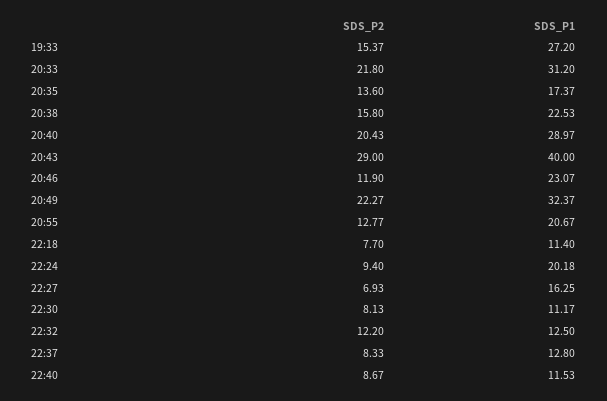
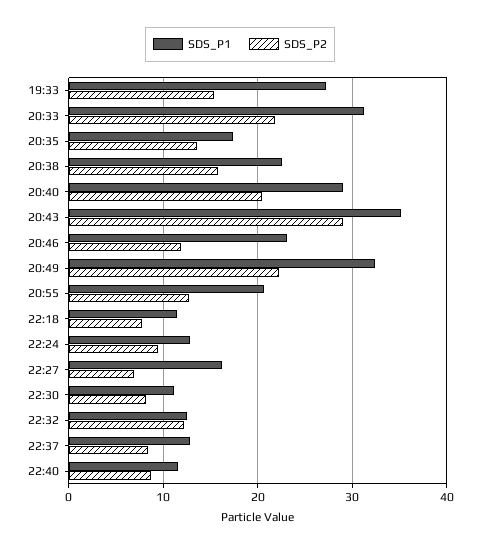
  {
    "SDS_P2": {
      "19:33": 15.37,
      "20:33": 21.8,
      "20:35": 13.6,
      "20:38": 15.8,
      "20:40": 20.43,
      "20:43": 29,
      "20:46": 11.9,
      "20:49": 22.27,
      "20:55": 12.77,
      "22:18": 7.7,
      "22:24": 9.4,
      "22:27": 6.93,
      "22:30": 8.13,
      "22:32": 12.2,
      "22:37": 8.33,
      "22:40": 8.67
    },
    "SDS_P1": {
      "19:33": 27.2,
      "20:33": 31.2,
      "20:35": 17.37,
      "20:38": 22.53,
      "20:40": 28.97,
-     "20:43": 40,
+     "20:43": 35,
      "20:46": 23.07,
      "20:49": 32.37,
      "20:55": 20.67,
      "22:18": 11.4,
-     "22:24": 20.18,
+     "22:24": 13,
      "22:27": 16.25,
      "22:30": 11.17,
      "22:32": 12.5,
      "22:37": 12.8,
      "22:40": 11.53
    }
  }

